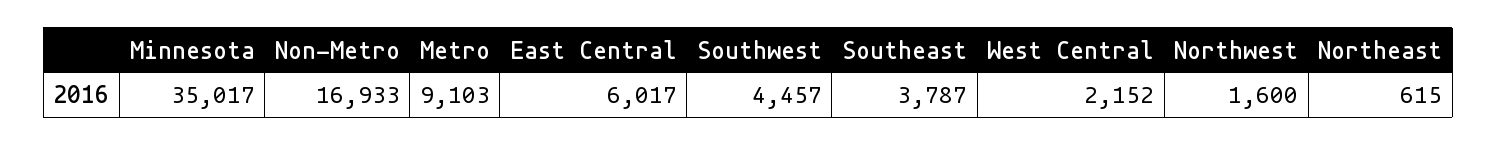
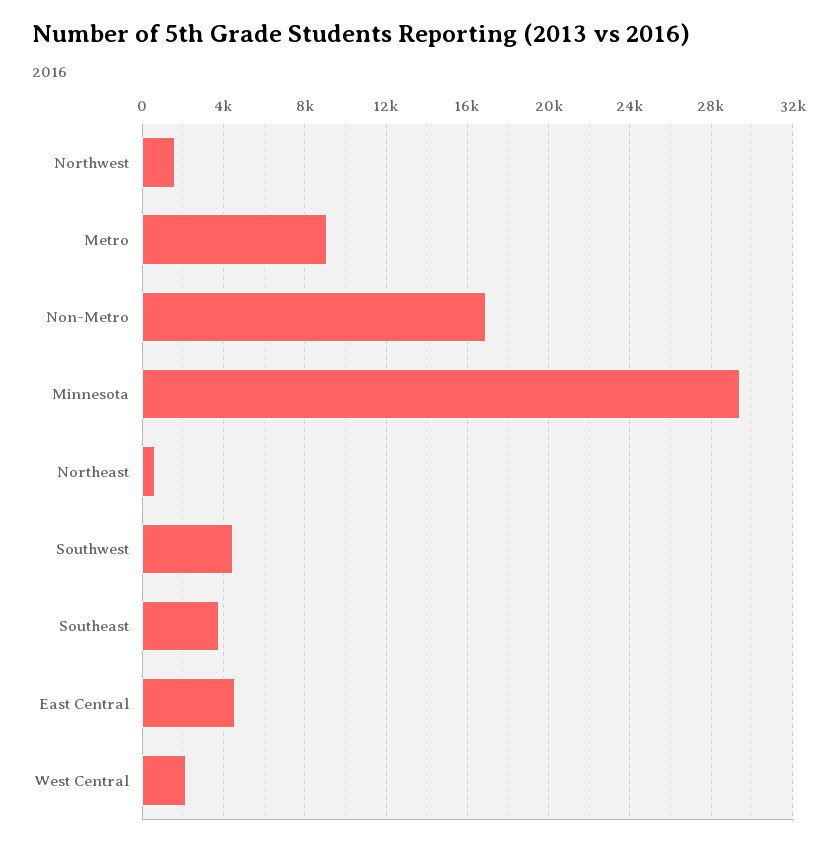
  {
-   "Minnesota": 35017,
+   "Minnesota": 29500,
    "Non-Metro": 16933,
    "Metro": 9103,
-   "East Central": 6017,
+   "East Central": 4500,
    "Southwest": 4457,
    "Southeast": 3787,
    "West Central": 2152,
    "Northwest": 1600,
    "Northeast": 615
  }

